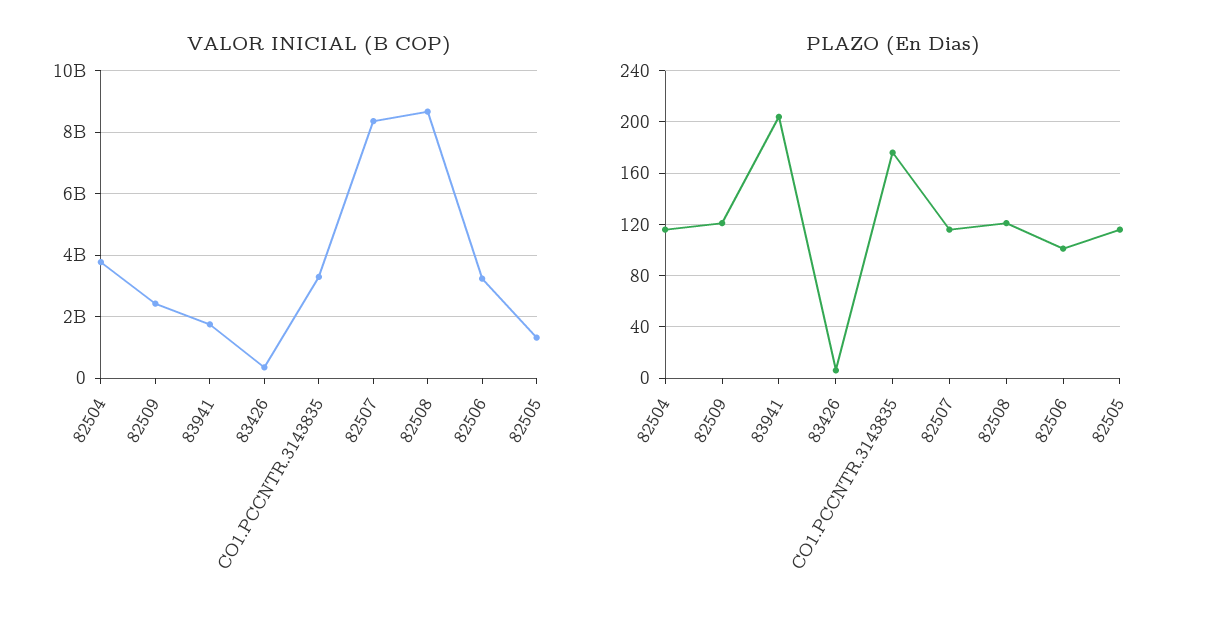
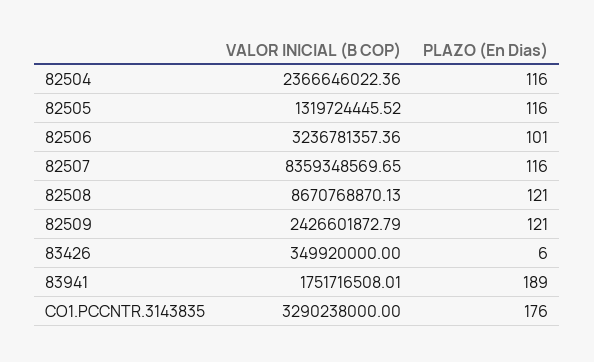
  {
    "VALOR INICIAL (B COP)": {
-     "82504": 3800000000,
+     "82504": 2366646022.36,
      "82509": 2426601872.79,
      "83941": 1751716508.01,
      "83426": 349920000,
      "CO1.PCCNTR.3143835": 3290238000,
      "82507": 8359348569.65,
      "82508": 8670768870.13,
      "82506": 3236781357.36,
      "82505": 1319724445.52
    },
    "PLAZO (En Dias)": {
      "82504": 116,
      "82509": 121,
-     "83941": 205,
+     "83941": 189,
      "83426": 6,
      "CO1.PCCNTR.3143835": 176,
      "82507": 116,
      "82508": 121,
      "82506": 101,
      "82505": 116
    }
  }

